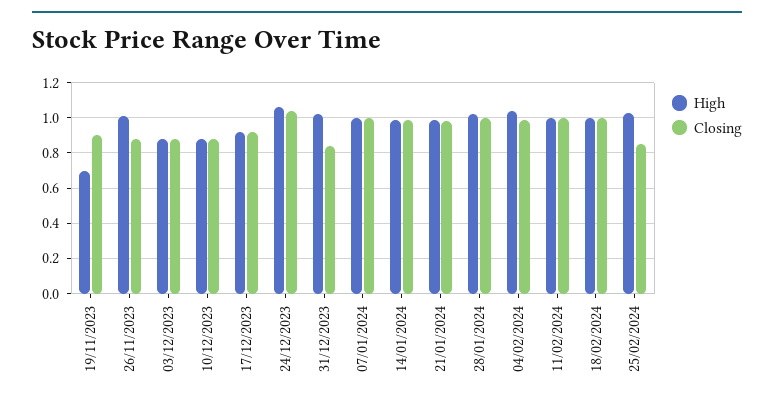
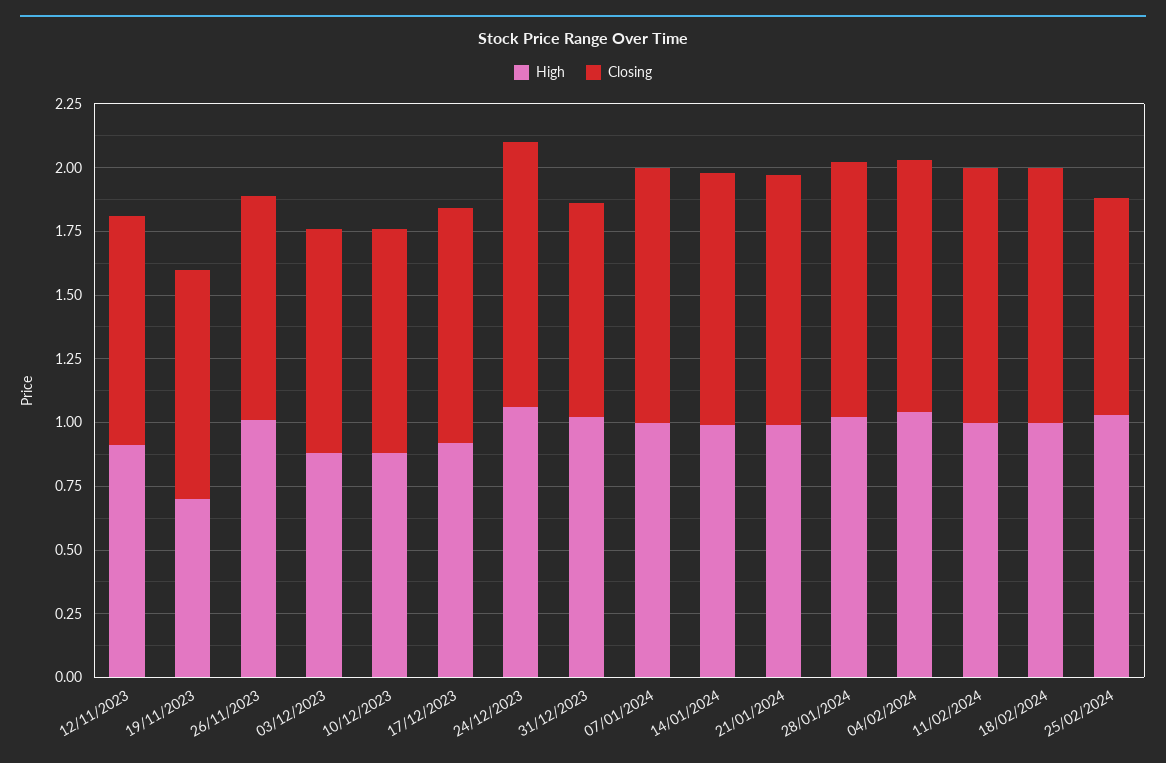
  {
    "High": {
      "19/11/2023": 0.7,
      "26/11/2023": 1,
      "03/12/2023": 0.9,
      "10/12/2023": 0.9,
      "17/12/2023": 0.9,
      "24/12/2023": 1.05,
      "31/12/2023": 1,
      "07/01/2024": 1,
      "14/01/2024": 1,
      "21/01/2024": 1,
      "28/01/2024": 1,
      "04/02/2024": 1.05,
      "11/02/2024": 1,
      "18/02/2024": 1,
-     "25/02/2024": 1.05
+     "25/02/2024": 1.05,
+     "12/11/2023": 0.9
    },
    "Closing": {
      "19/11/2023": 0.9,
      "26/11/2023": 0.9,
      "03/12/2023": 0.9,
      "10/12/2023": 0.9,
      "17/12/2023": 0.9,
      "24/12/2023": 1.05,
      "31/12/2023": 0.85,
      "07/01/2024": 1,
      "14/01/2024": 1,
      "21/01/2024": 1,
      "28/01/2024": 1,
      "04/02/2024": 1,
      "11/02/2024": 1,
      "18/02/2024": 1,
-     "25/02/2024": 0.85
+     "25/02/2024": 0.85,
+     "12/11/2023": 0.9
    }
  }

